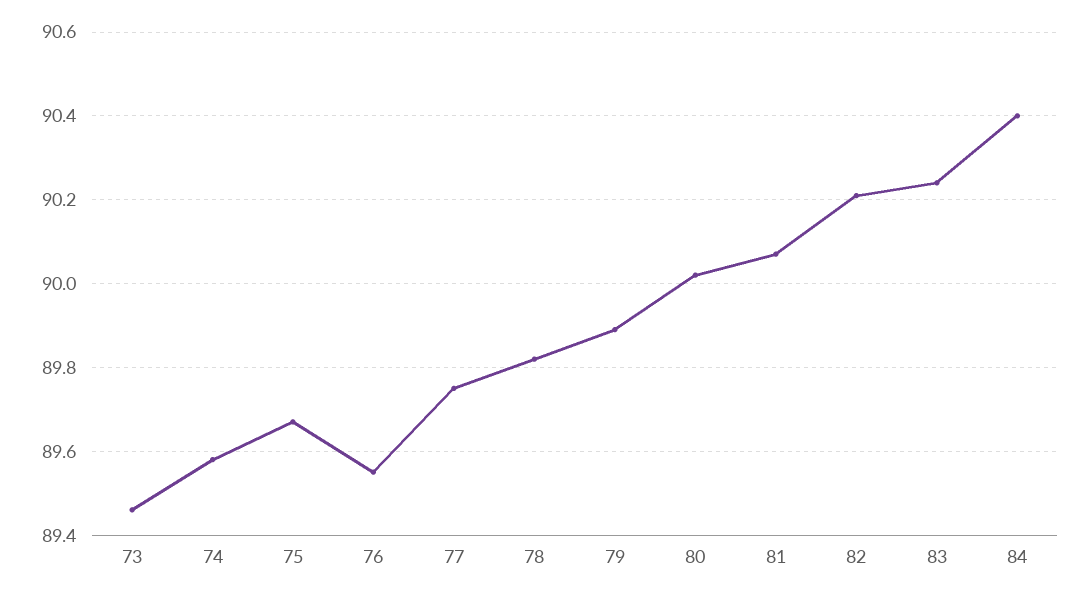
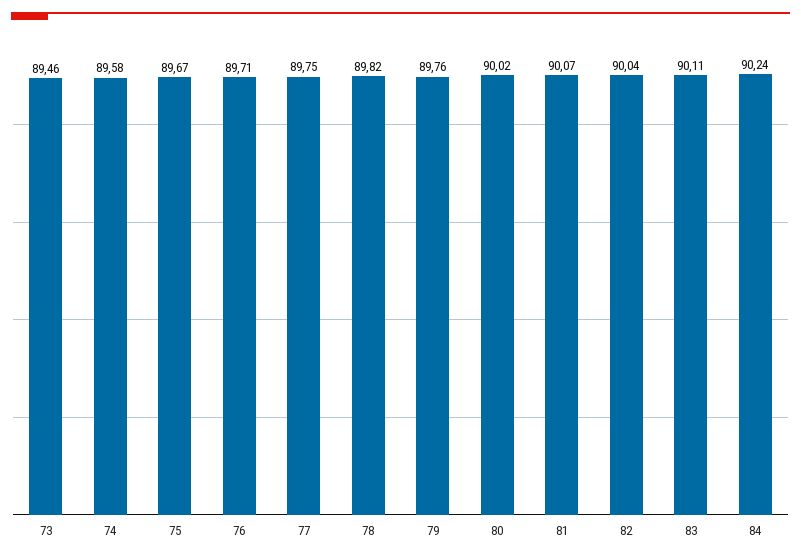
  {
    "73": 89.46,
    "74": 89.58,
    "75": 89.67,
-   "76": 89.55,
+   "76": 89.71,
    "77": 89.75,
    "78": 89.82,
-   "79": 89.9,
+   "79": 89.76,
    "80": 90.02,
    "81": 90.07,
-   "82": 90.2,
+   "82": 90.04,
-   "83": 90.25,
+   "83": 90.11,
-   "84": 90.4
+   "84": 90.24
  }

